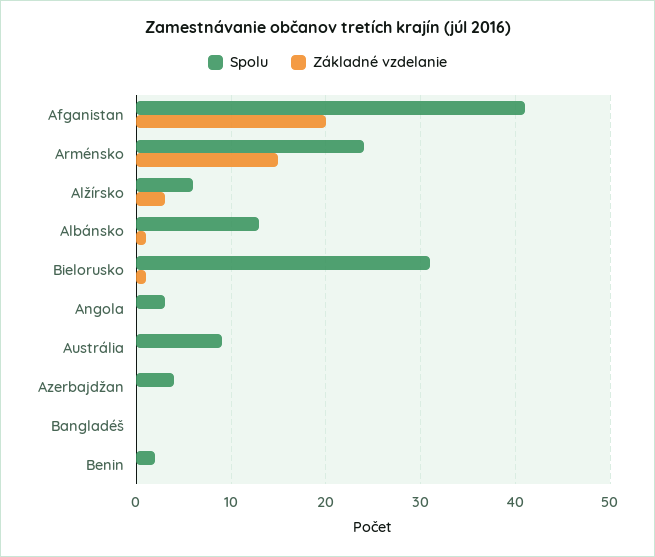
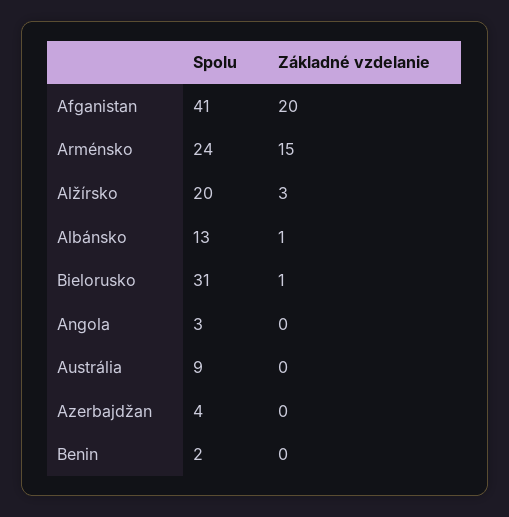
  {
    "Spolu": {
      "Afganistan": 41,
      "Arménsko": 24,
-     "Alžírsko": 6,
+     "Alžírsko": 20,
      "Albánsko": 13,
      "Bielorusko": 31,
      "Angola": 3,
      "Austrália": 9,
      "Azerbajdžan": 4,
-     "Bangladéš": 0,
      "Benin": 2
    },
    "Základné vzdelanie": {
      "Afganistan": 20,
      "Arménsko": 15,
      "Alžírsko": 3,
      "Albánsko": 1,
      "Bielorusko": 1,
      "Angola": 0,
      "Austrália": 0,
      "Azerbajdžan": 0,
-     "Bangladéš": 0,
      "Benin": 0
    }
  }

